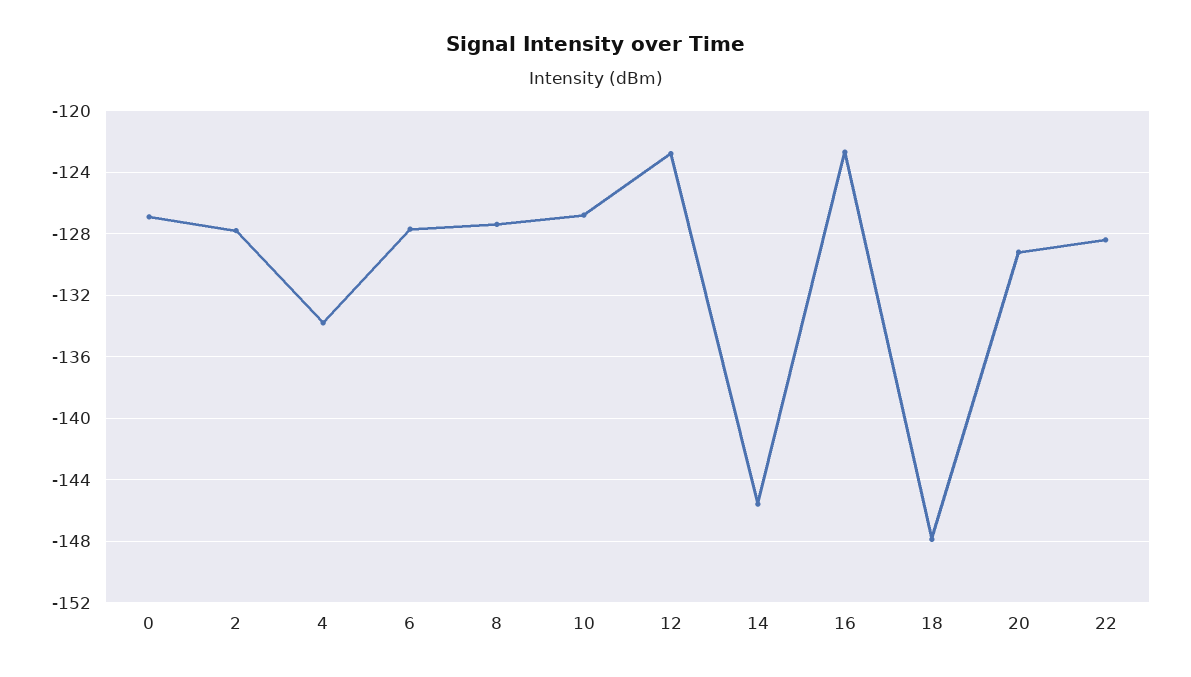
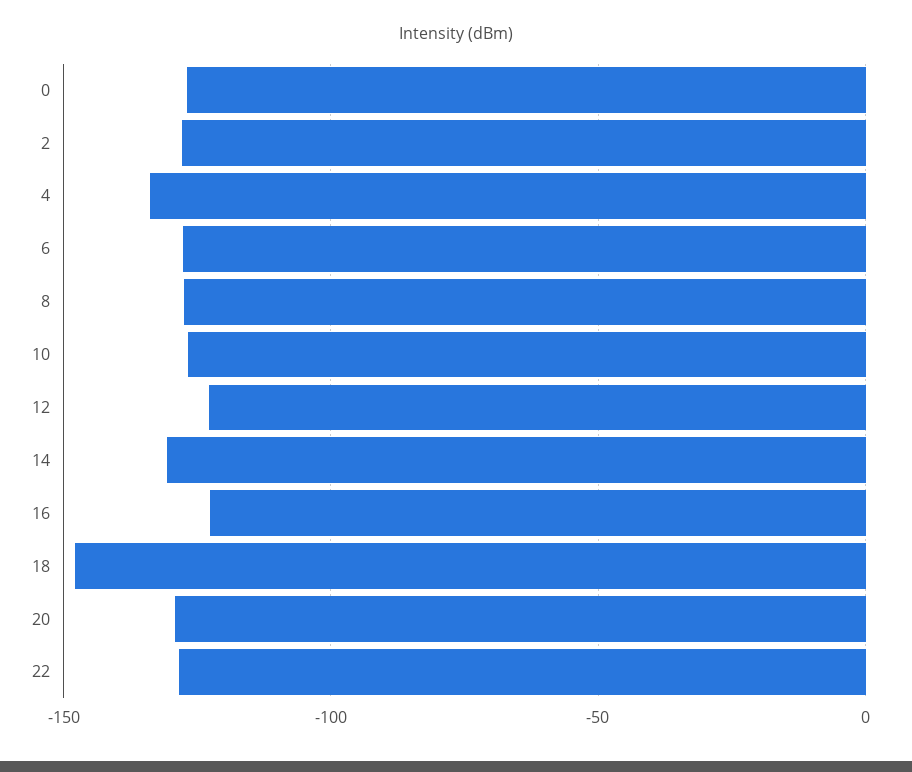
  {
    "0": -127,
    "2": -128,
    "4": -134,
    "6": -127.5,
    "8": -127.5,
    "10": -127,
    "12": -123,
-   "14": -145.5,
+   "14": -130,
    "16": -122.5,
    "18": -148,
    "20": -129,
    "22": -128.5
  }

